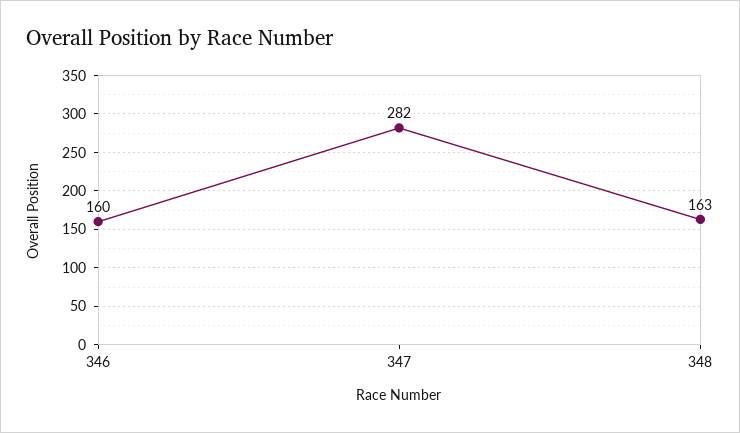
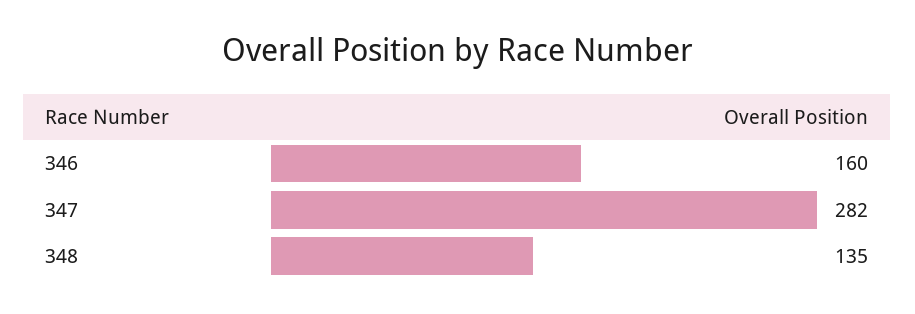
  {
    "346": 160,
    "347": 282,
-   "348": 163
+   "348": 135
  }

